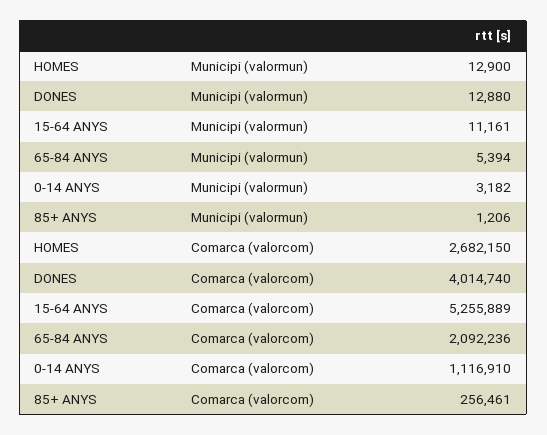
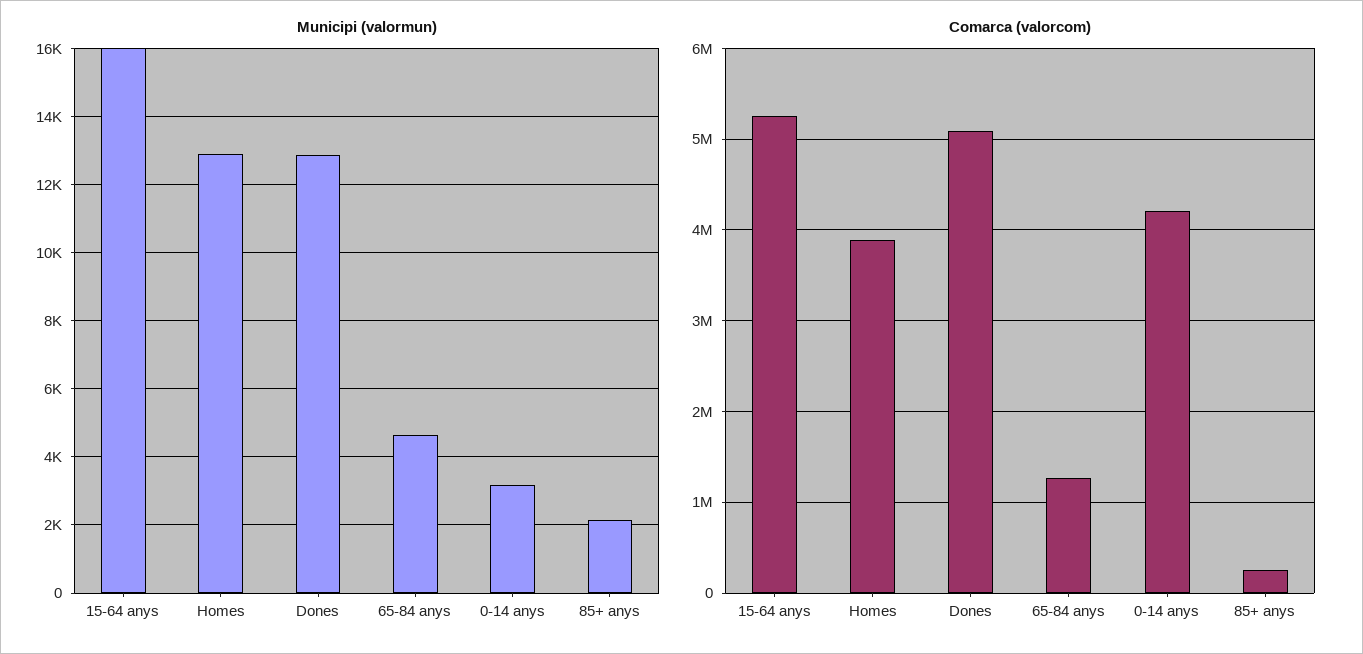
  {
    "Municipi (valormun)": {
      "HOMES": 12900,
      "DONES": 12880,
-     "15-64 ANYS": 11161,
+     "15-64 ANYS": 16000,
-     "65-84 ANYS": 5394,
+     "65-84 ANYS": 4600,
      "0-14 ANYS": 3182,
-     "85+ ANYS": 1206
+     "85+ ANYS": 2200
    },
    "Comarca (valorcom)": {
-     "HOMES": 2682150,
+     "HOMES": 3900000,
-     "DONES": 4014740,
+     "DONES": 5100000,
      "15-64 ANYS": 5255889,
-     "65-84 ANYS": 2092236,
+     "65-84 ANYS": 1300000,
-     "0-14 ANYS": 1116910,
+     "0-14 ANYS": 4200000,
      "85+ ANYS": 256461
    }
  }

